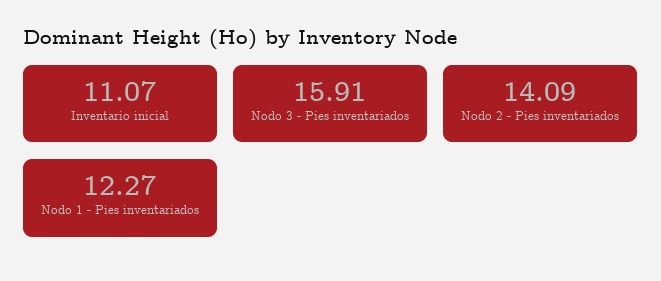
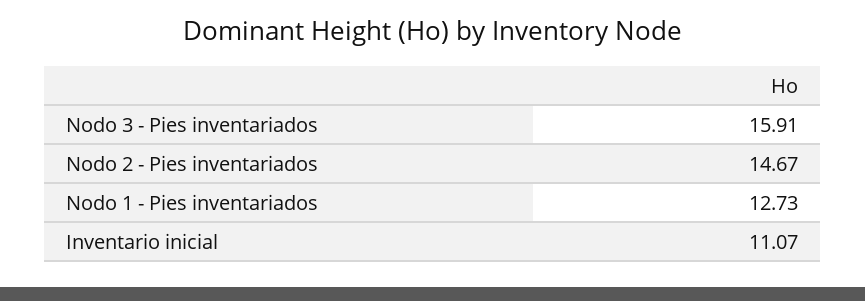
  {
    "Inventario inicial": 11.07,
    "Nodo 3 - Pies inventariados": 15.91,
-   "Nodo 2 - Pies inventariados": 14.09,
+   "Nodo 2 - Pies inventariados": 14.67,
-   "Nodo 1 - Pies inventariados": 12.27
+   "Nodo 1 - Pies inventariados": 12.73
  }

